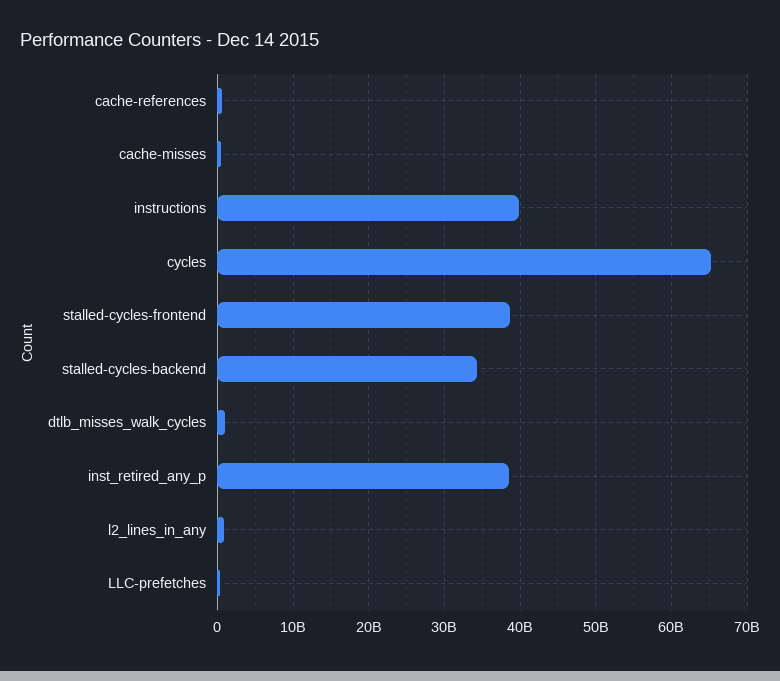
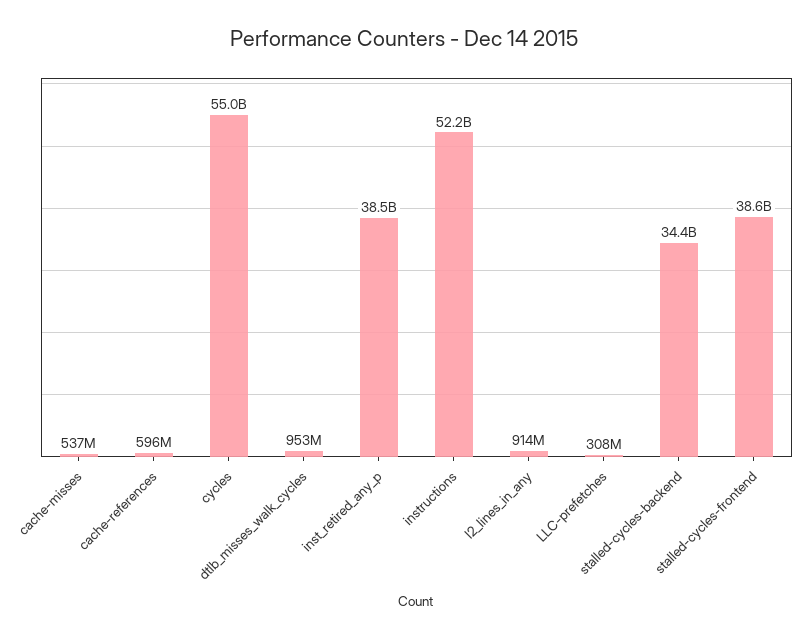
  {
    "cache-references": 596000000,
    "cache-misses": 537000000,
-   "instructions": 40000000000,
+   "instructions": 52200000000,
-   "cycles": 65000000000,
+   "cycles": 55000000000,
    "stalled-cycles-frontend": 38600000000,
    "stalled-cycles-backend": 34400000000,
    "dtlb_misses_walk_cycles": 953000000,
    "inst_retired_any_p": 38500000000,
    "l2_lines_in_any": 914000000,
    "LLC-prefetches": 308000000
  }

